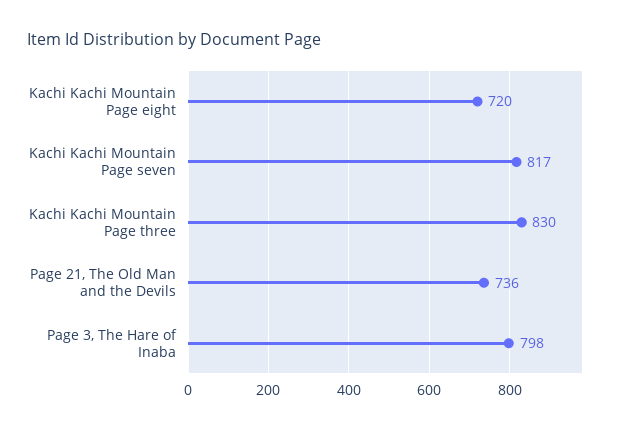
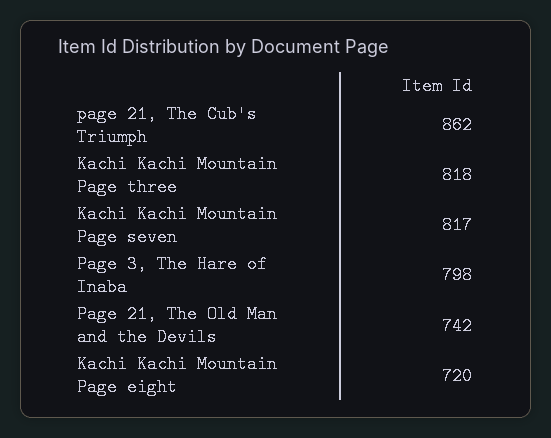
  {
    "Kachi Kachi Mountain Page eight": 720,
    "Kachi Kachi Mountain Page seven": 817,
-   "Kachi Kachi Mountain Page three": 830,
+   "Kachi Kachi Mountain Page three": 818,
-   "Page 21, The Old Man and the Devils": 736,
+   "Page 21, The Old Man and the Devils": 742,
-   "Page 3, The Hare of Inaba": 798
+   "Page 3, The Hare of Inaba": 798,
+   "page 21, The Cub's Triumph": 862
  }

